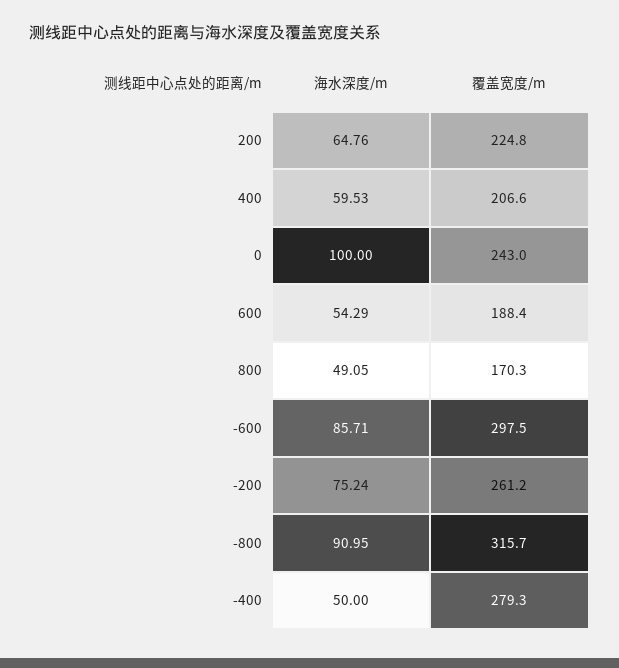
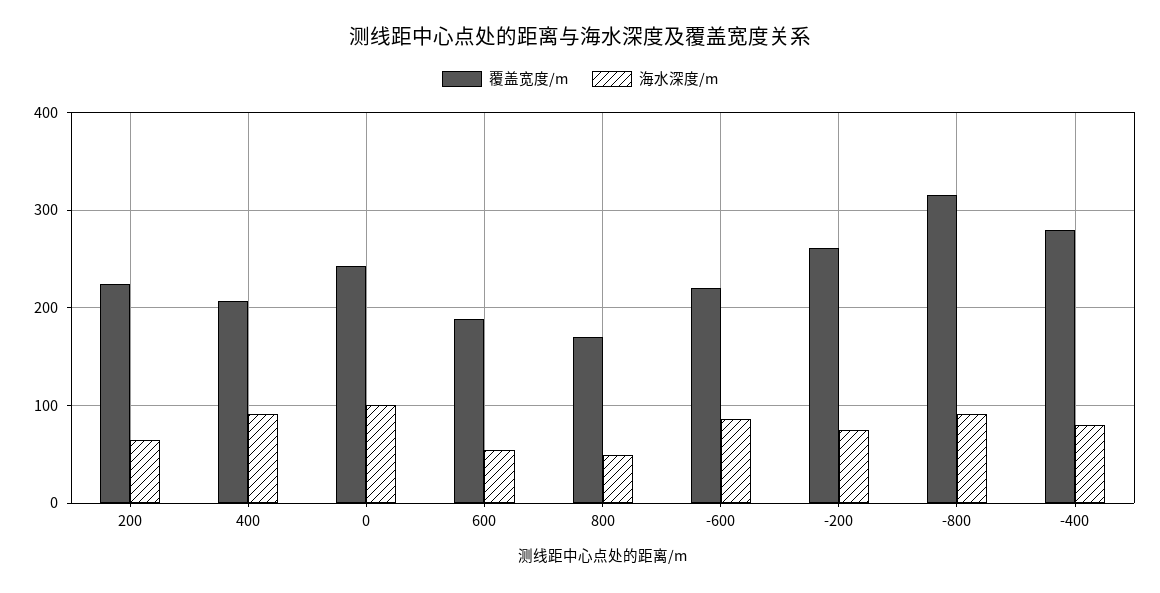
  {
    "海水深度/m": {
      "200": 64.76,
-     "400": 59.53,
+     "400": 90,
      "0": 100,
      "600": 54.29,
      "800": 49.05,
      "-600": 85.71,
      "-200": 75.24,
      "-800": 90.95,
-     "-400": 50
+     "-400": 80
    },
    "覆盖宽度/m": {
      "200": 224.8,
      "400": 206.6,
      "0": 243,
      "600": 188.4,
      "800": 170.3,
-     "-600": 297.5,
+     "-600": 220,
      "-200": 261.2,
      "-800": 315.7,
      "-400": 279.3
    }
  }

